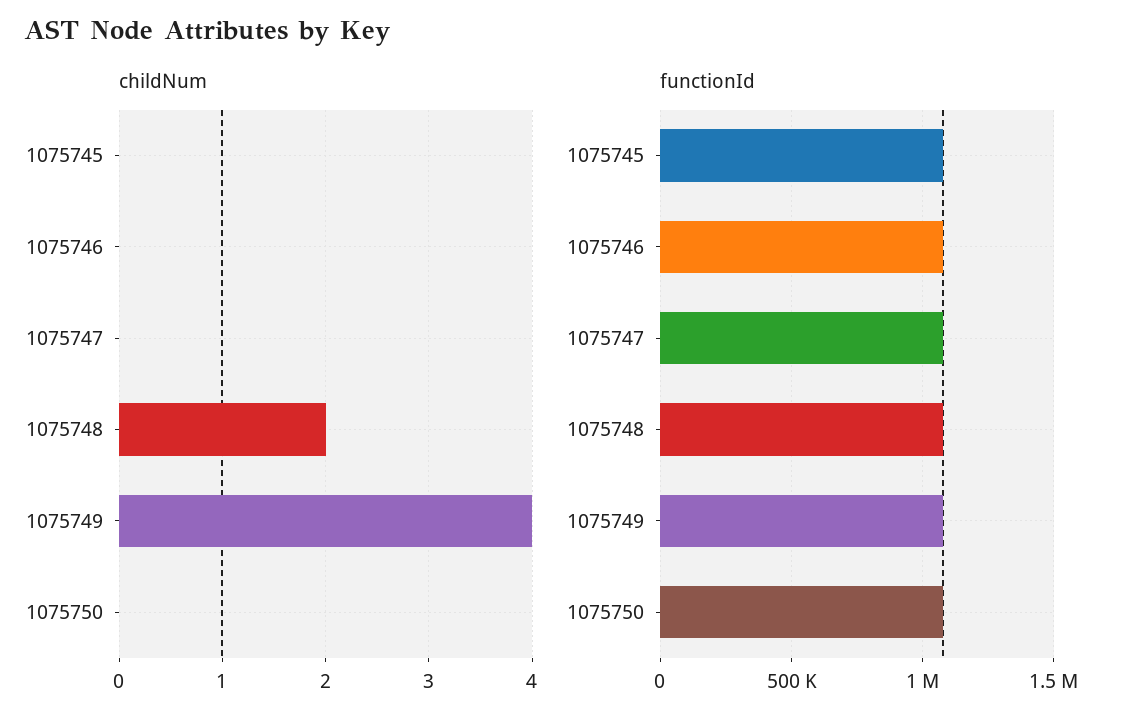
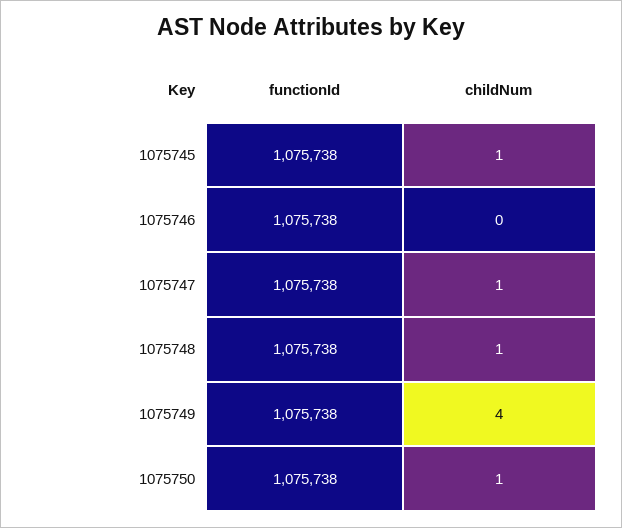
  {
    "childNum": {
-     "1075745": 0,
+     "1075745": 1,
      "1075746": 0,
-     "1075747": 0,
+     "1075747": 1,
-     "1075748": 2,
+     "1075748": 1,
      "1075749": 4,
-     "1075750": 0
+     "1075750": 1
    },
    "functionId": {
      "1075745": 1075738,
      "1075746": 1075738,
      "1075747": 1075738,
      "1075748": 1075738,
      "1075749": 1075738,
      "1075750": 1075738
    }
  }

